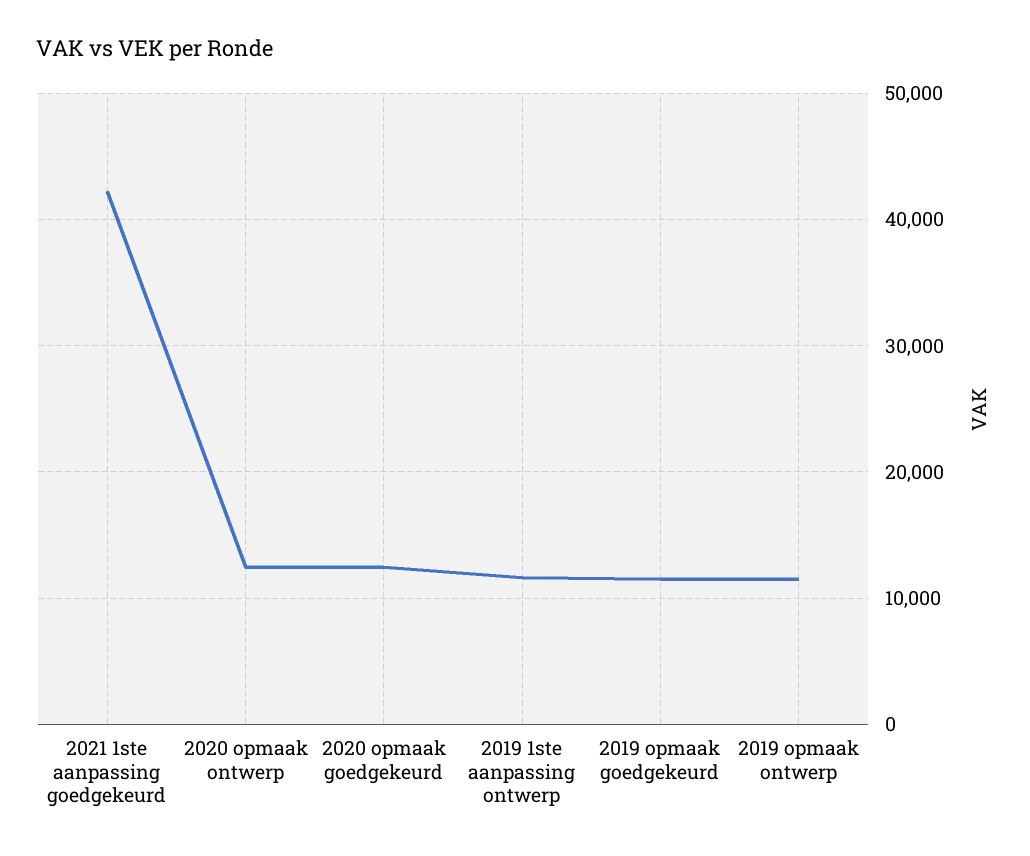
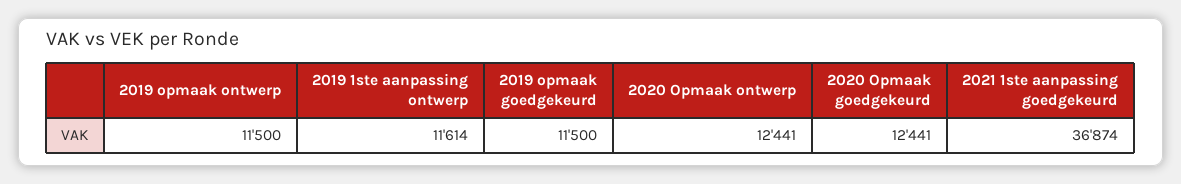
  {
-   "2021 1ste aanpassing goedgekeurd": 42000,
+   "2021 1ste aanpassing goedgekeurd": 36874,
    "2020 opmaak ontwerp": 12441,
    "2020 opmaak goedgekeurd": 12441,
    "2019 1ste aanpassing ontwerp": 11614,
    "2019 opmaak goedgekeurd": 11500,
    "2019 opmaak ontwerp": 11500
  }

